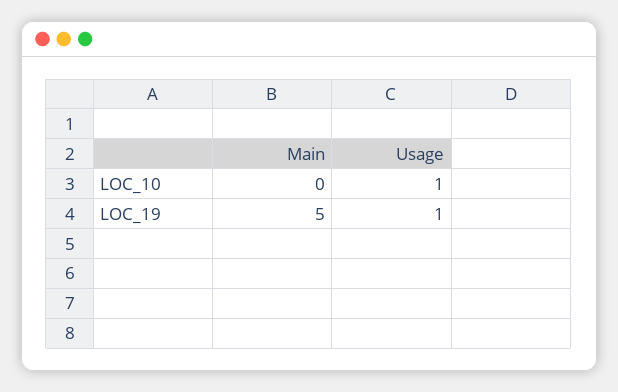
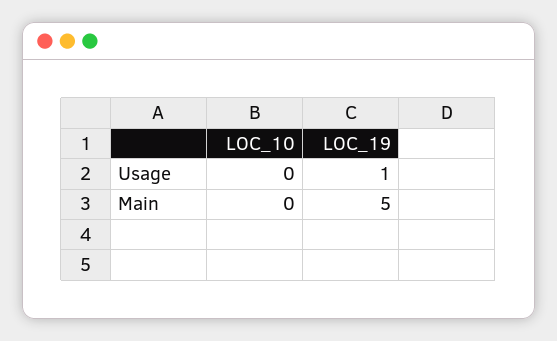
  {
    "Main": {
      "LOC_10": 0,
      "LOC_19": 5
    },
    "Usage": {
-     "LOC_10": 1,
+     "LOC_10": 0,
      "LOC_19": 1
    }
  }

